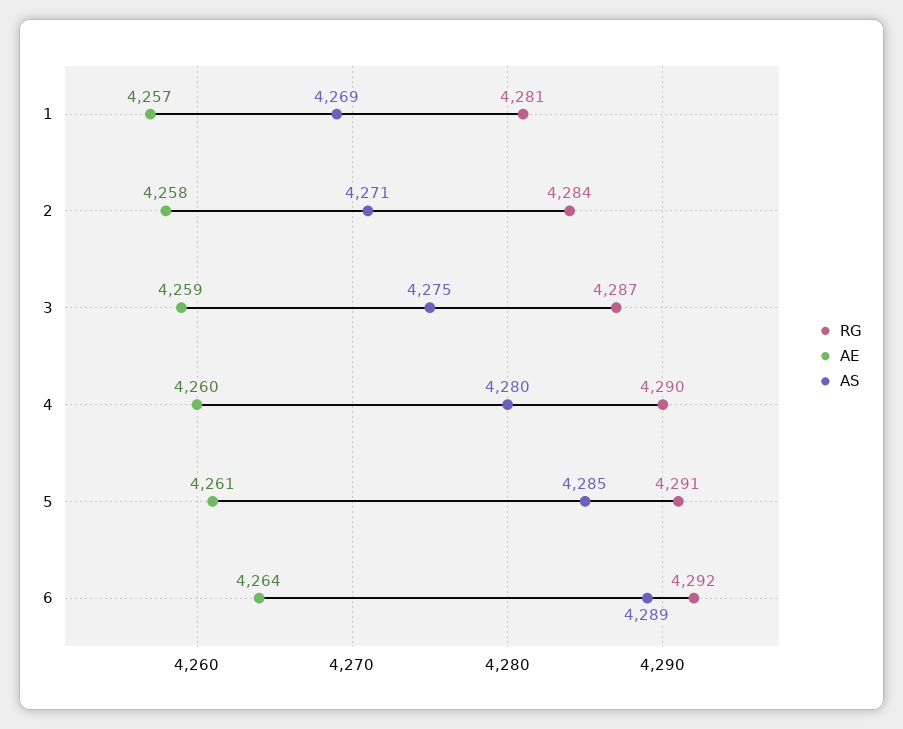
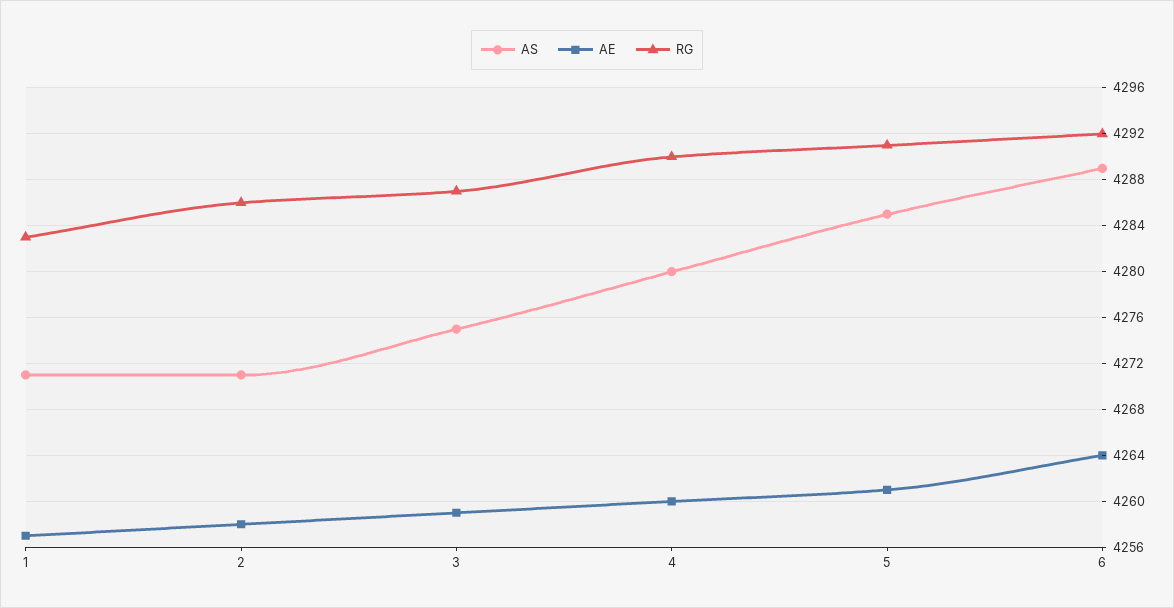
  {
    "RG": {
-     "1": 4281,
+     "1": 4283,
-     "2": 4284,
+     "2": 4286,
      "3": 4287,
      "4": 4290,
      "5": 4291,
      "6": 4292
    },
    "AE": {
      "1": 4257,
      "2": 4258,
      "3": 4259,
      "4": 4260,
      "5": 4261,
      "6": 4264
    },
    "AS": {
-     "1": 4269,
+     "1": 4271,
      "2": 4271,
      "3": 4275,
      "4": 4280,
      "5": 4285,
      "6": 4289
    }
  }

